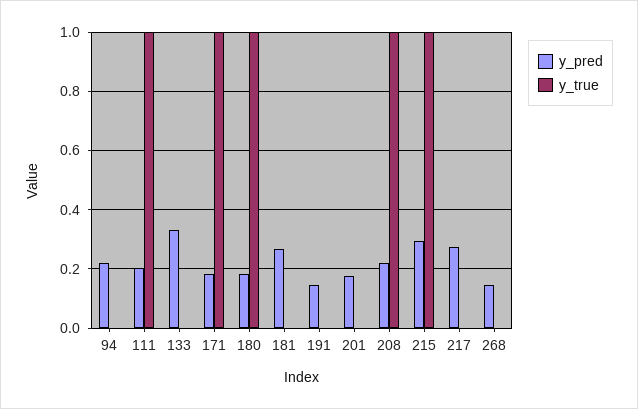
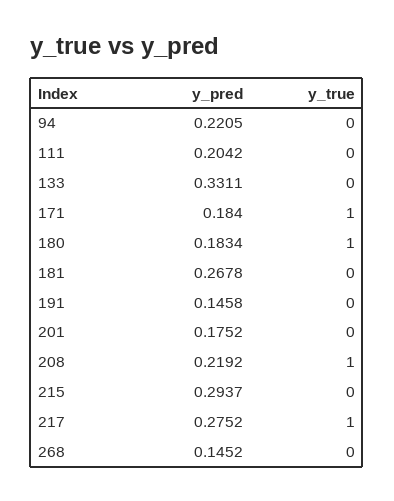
  {
    "y_pred": {
      "94": 0.2205,
      "111": 0.2042,
      "133": 0.3311,
      "171": 0.184,
      "180": 0.1834,
      "181": 0.2678,
      "191": 0.1458,
      "201": 0.1752,
      "208": 0.2192,
      "215": 0.2937,
      "217": 0.2752,
      "268": 0.1452
    },
    "y_true": {
      "94": 0,
-     "111": 1,
+     "111": 0,
      "133": 0,
      "171": 1,
      "180": 1,
      "181": 0,
      "191": 0,
      "201": 0,
      "208": 1,
-     "215": 1,
+     "215": 0,
-     "217": 0,
+     "217": 1,
      "268": 0
    }
  }

